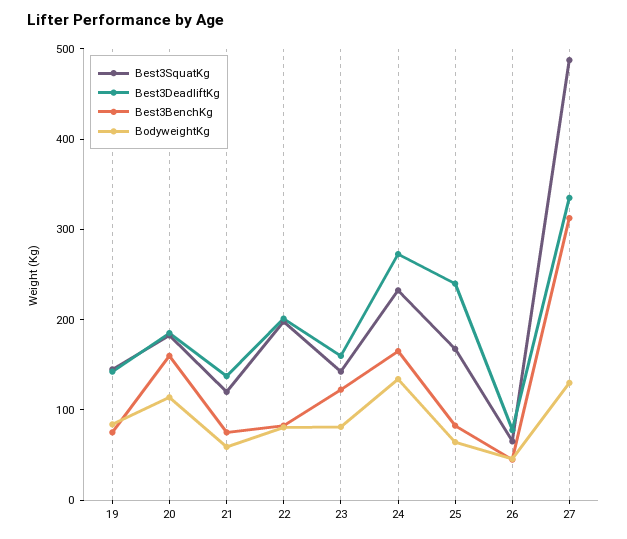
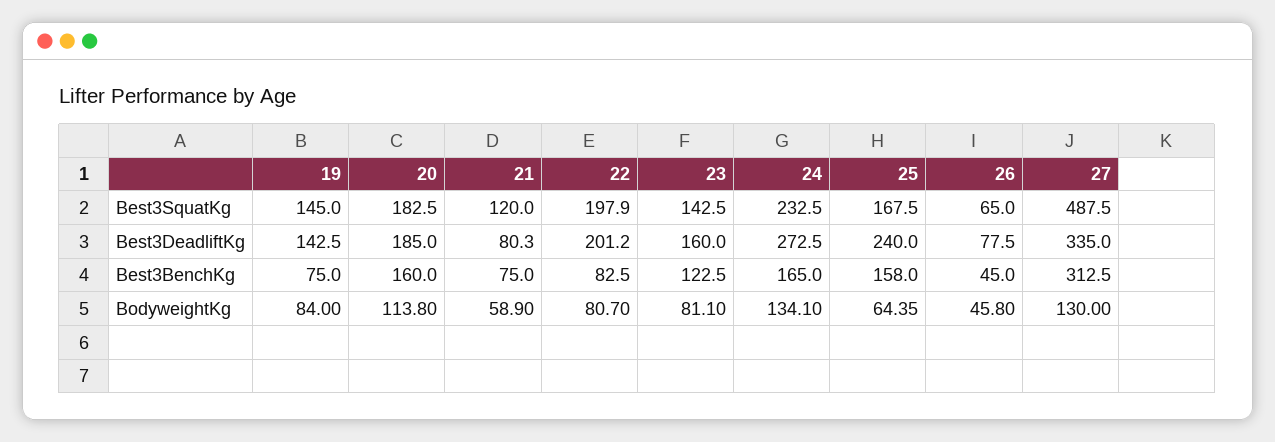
  {
    "Best3SquatKg": {
      "19": 145,
      "20": 182.5,
      "21": 120,
      "22": 197.9,
      "23": 142.5,
      "24": 232.5,
      "25": 167.5,
      "26": 65,
      "27": 487.5
    },
    "Best3DeadliftKg": {
      "19": 142.5,
      "20": 185,
-     "21": 140,
+     "21": 80.3,
      "22": 201.2,
      "23": 160,
      "24": 272.5,
      "25": 240,
      "26": 77.5,
      "27": 335
    },
    "Best3BenchKg": {
      "19": 75,
      "20": 160,
      "21": 75,
      "22": 82.5,
      "23": 122.5,
      "24": 165,
-     "25": 80,
+     "25": 158,
      "26": 45,
      "27": 312.5
    },
    "BodyweightKg": {
      "19": 84,
      "20": 113.8,
      "21": 58.9,
      "22": 80.7,
      "23": 81.1,
      "24": 134.1,
      "25": 64.35,
      "26": 45.8,
      "27": 130
    }
  }

